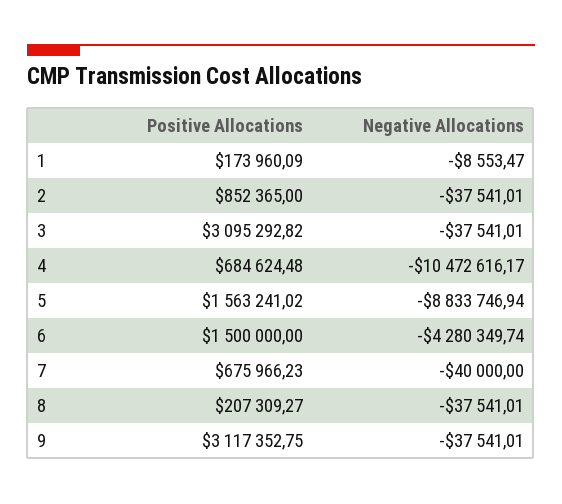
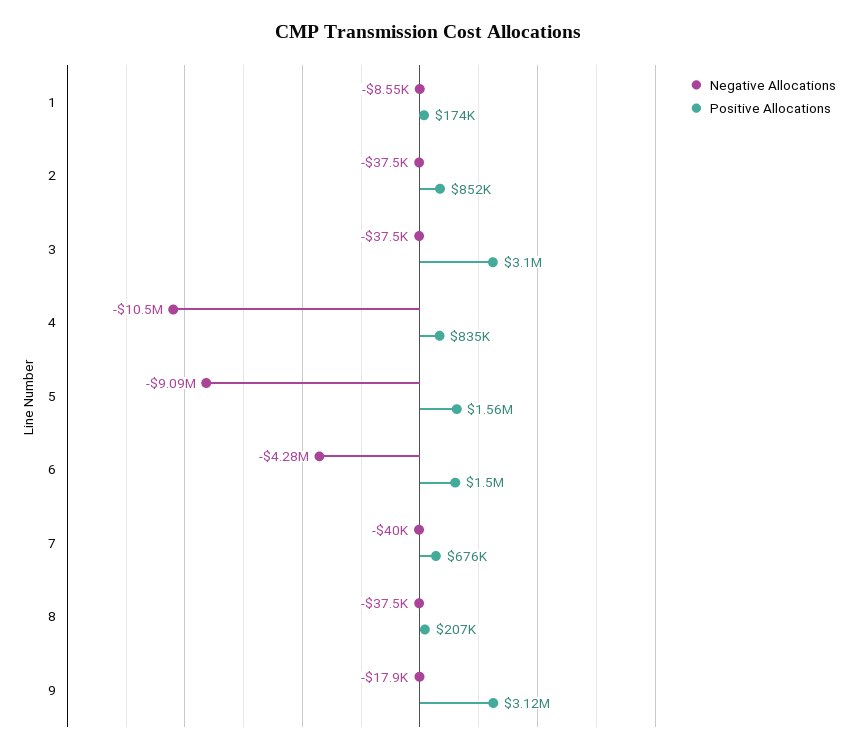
  {
    "Positive Allocations": {
      "1": 173960.09,
      "2": 852365,
      "3": 3095292.82,
-     "4": 684624.48,
+     "4": 835000,
      "5": 1563241.02,
      "6": 1500000,
      "7": 675966.23,
      "8": 207309.27,
      "9": 3117352.75
    },
    "Negative Allocations": {
      "1": -8553.47,
      "2": -37541.01,
      "3": -37541.01,
      "4": -10472616.17,
-     "5": -8833746.94,
+     "5": -9090000,
      "6": -4280349.74,
      "7": -40000,
      "8": -37541.01,
-     "9": -37541.01
+     "9": -17900
    }
  }

